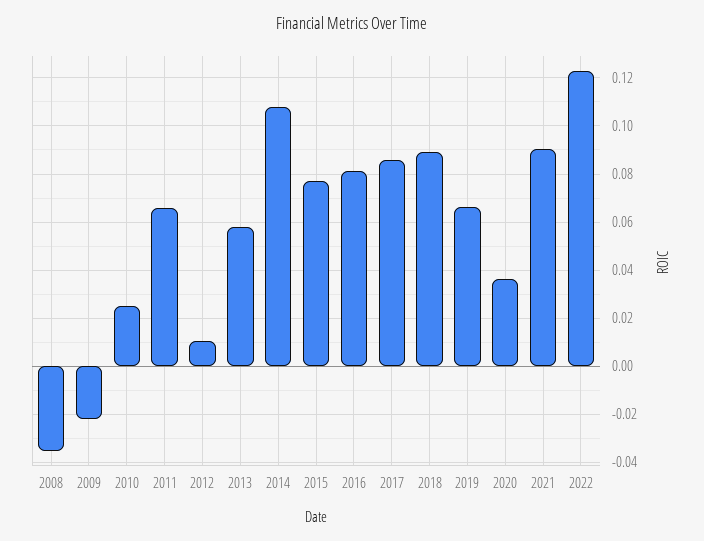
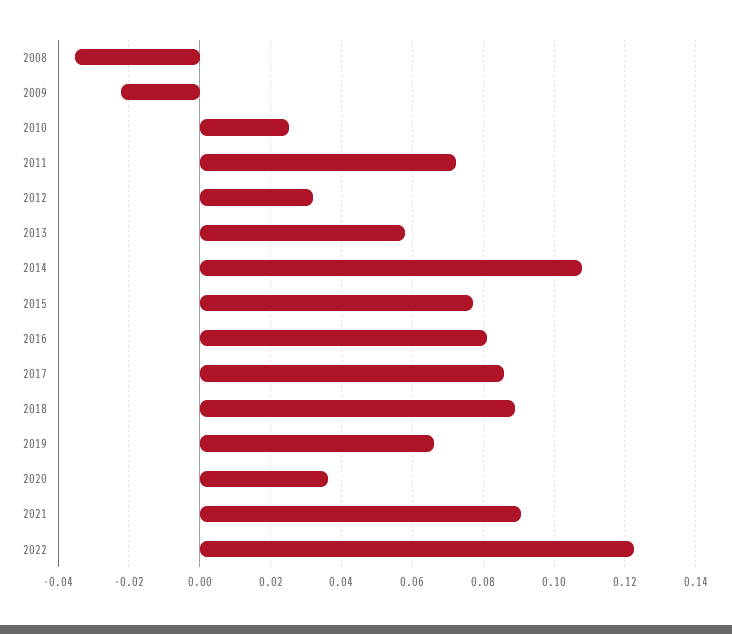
  {
    "2008": -0.036,
    "2009": -0.022,
    "2010": 0.026,
-   "2011": 0.065,
+   "2011": 0.072,
-   "2012": 0.01,
+   "2012": 0.032,
    "2013": 0.058,
    "2014": 0.108,
    "2015": 0.078,
    "2016": 0.082,
    "2017": 0.086,
    "2018": 0.09,
    "2019": 0.066,
    "2020": 0.036,
    "2021": 0.09,
    "2022": 0.122
  }

